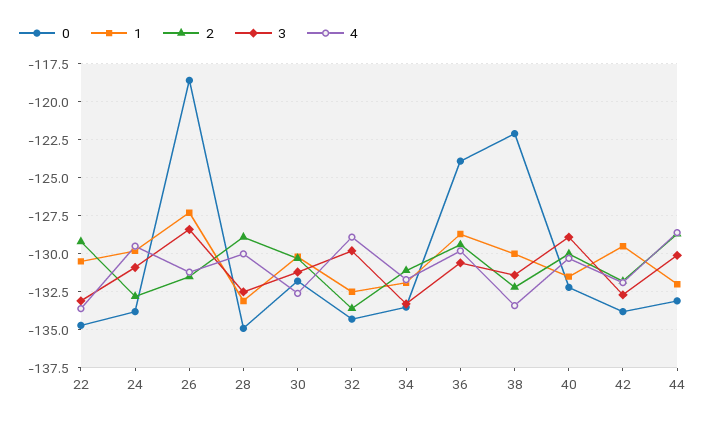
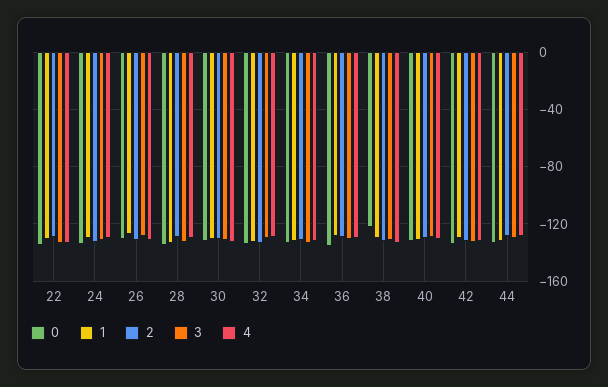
  {
    "0": {
      "22": -134.5,
      "24": -134,
-     "26": -118.5,
+     "26": -130,
      "28": -135,
      "30": -132,
      "32": -134.5,
      "34": -133.5,
-     "36": -124,
+     "36": -135,
      "38": -122,
      "40": -132,
      "42": -134,
      "44": -133
    },
    "1": {
      "22": -130.5,
      "24": -130,
      "26": -127.5,
      "28": -133,
      "30": -130,
      "32": -132.5,
      "34": -132,
      "36": -128.5,
      "38": -130,
      "40": -131.5,
      "42": -129.5,
      "44": -132
    },
    "2": {
      "22": -129,
      "24": -133,
      "26": -131.5,
      "28": -129,
      "30": -130.5,
      "32": -133.5,
      "34": -131,
      "36": -129.5,
      "38": -132,
      "40": -130,
      "42": -132,
      "44": -128.5
    },
    "3": {
      "22": -133,
      "24": -131,
      "26": -128.5,
      "28": -132.5,
      "30": -131,
      "32": -130,
      "34": -133.5,
      "36": -130.5,
      "38": -131.5,
      "40": -129,
      "42": -132.5,
      "44": -130
    },
    "4": {
      "22": -133.5,
      "24": -129.5,
      "26": -131,
      "28": -130,
      "30": -132.5,
      "32": -129,
      "34": -131.5,
      "36": -130,
      "38": -133.5,
      "40": -130.5,
      "42": -132,
      "44": -128.5
    }
  }

